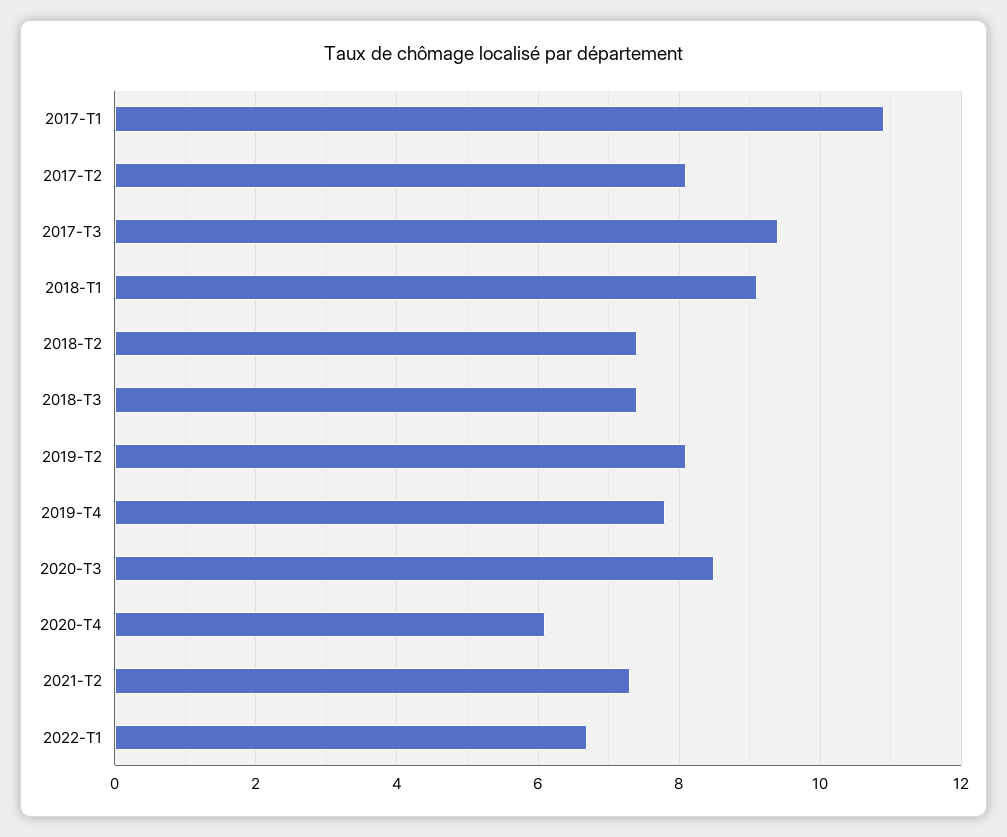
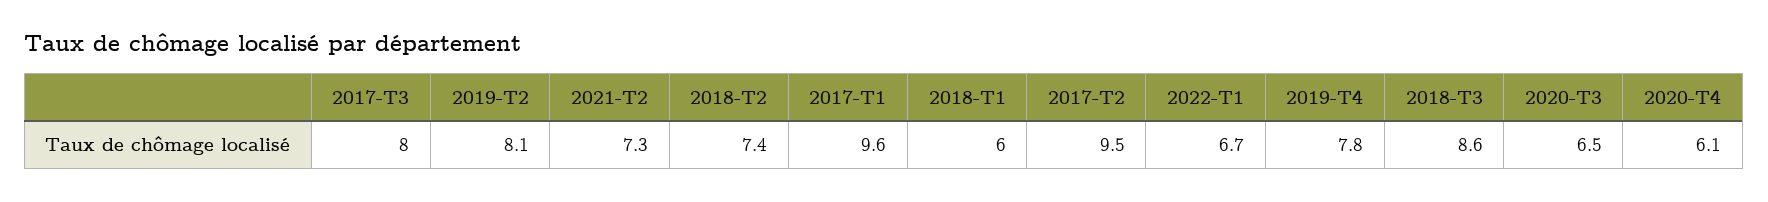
  {
-   "2017-T1": 11,
+   "2017-T1": 9.6,
-   "2017-T2": 8,
+   "2017-T2": 9.5,
-   "2017-T3": 9.5,
+   "2017-T3": 8,
-   "2018-T1": 9,
+   "2018-T1": 6,
    "2018-T2": 7.4,
-   "2018-T3": 7.5,
+   "2018-T3": 8.6,
    "2019-T2": 8.1,
    "2019-T4": 7.8,
-   "2020-T3": 8.5,
+   "2020-T3": 6.5,
    "2020-T4": 6.1,
    "2021-T2": 7.3,
    "2022-T1": 6.7
  }

